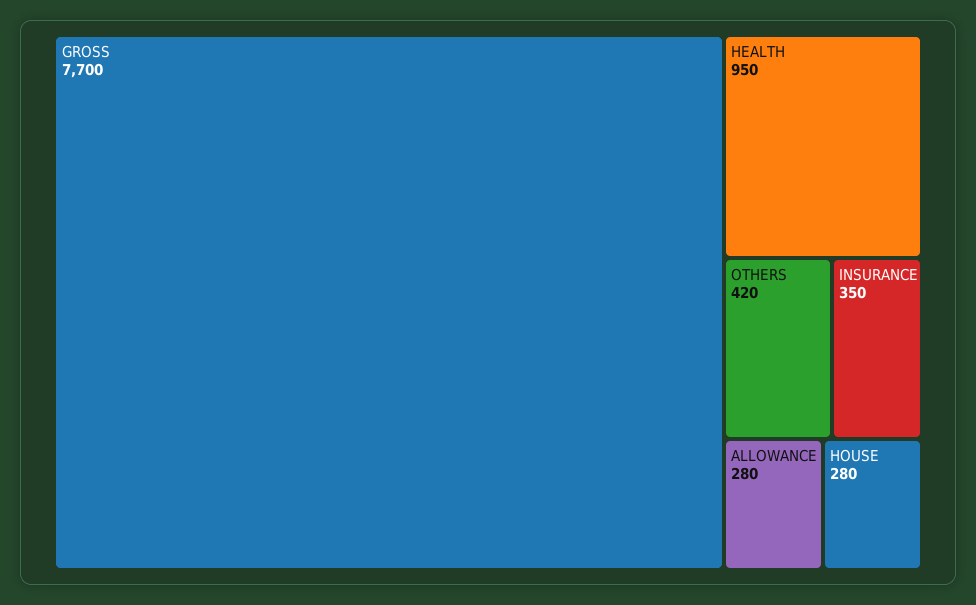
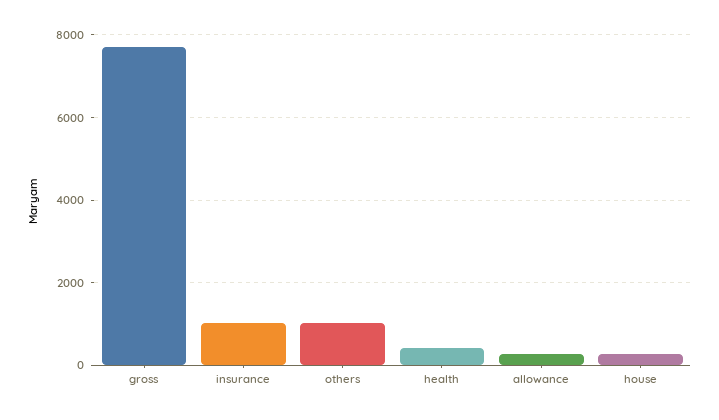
  {
    "GROSS": 7700,
-   "HEALTH": 950,
+   "HEALTH": 400,
-   "OTHERS": 420,
+   "OTHERS": 1000,
-   "INSURANCE": 350,
+   "INSURANCE": 1000,
    "ALLOWANCE": 280,
    "HOUSE": 280
  }

